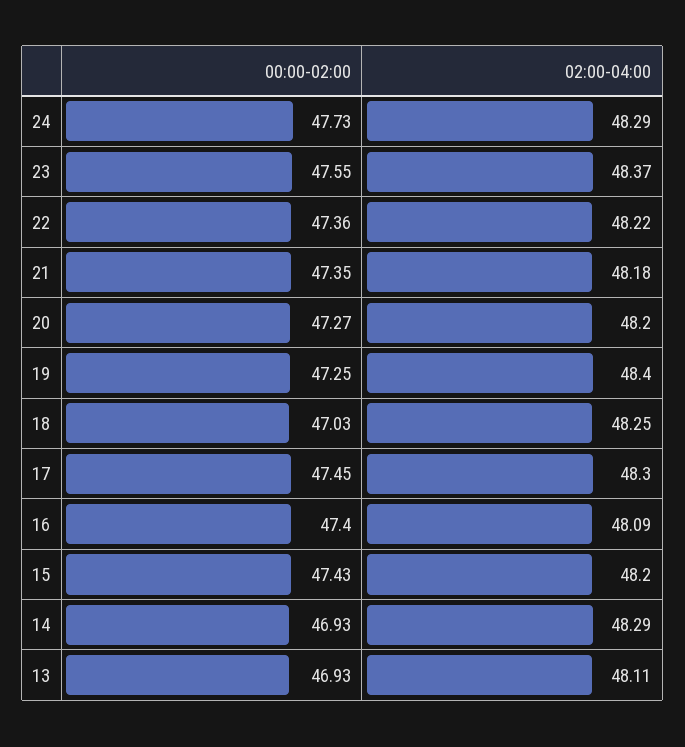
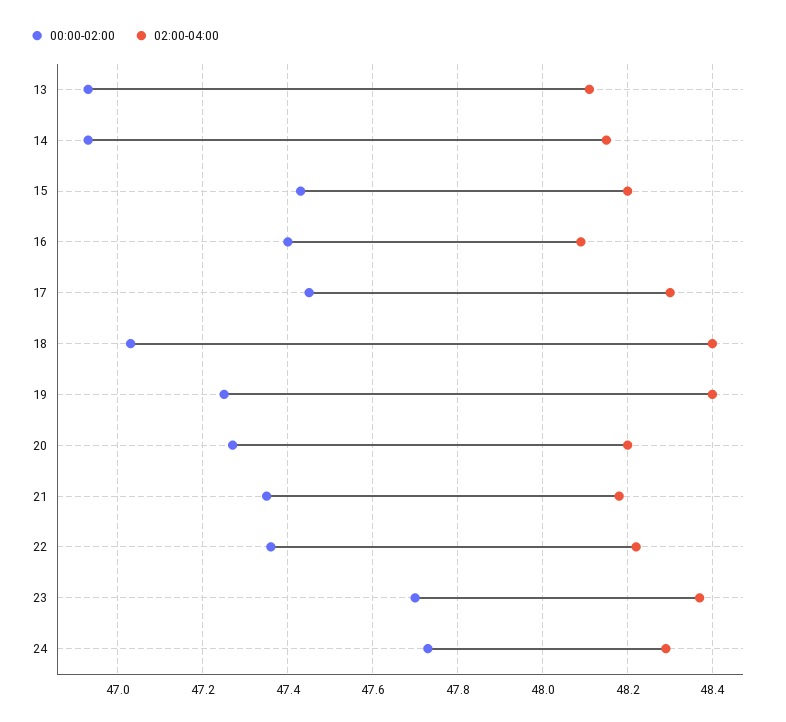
  {
    "00:00-02:00": {
      "24": 47.73,
-     "23": 47.55,
+     "23": 47.7,
      "22": 47.36,
      "21": 47.35,
      "20": 47.27,
      "19": 47.25,
      "18": 47.03,
      "17": 47.45,
      "16": 47.4,
      "15": 47.43,
      "14": 46.93,
      "13": 46.93
    },
    "02:00-04:00": {
      "24": 48.29,
      "23": 48.37,
      "22": 48.22,
      "21": 48.18,
      "20": 48.2,
      "19": 48.4,
-     "18": 48.25,
+     "18": 48.4,
      "17": 48.3,
      "16": 48.09,
      "15": 48.2,
-     "14": 48.29,
+     "14": 48.15,
      "13": 48.11
    }
  }

